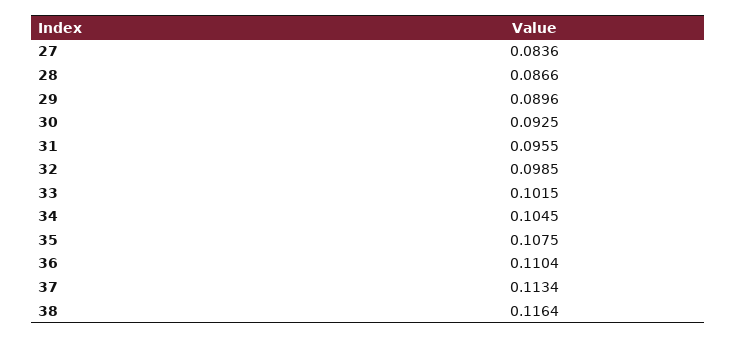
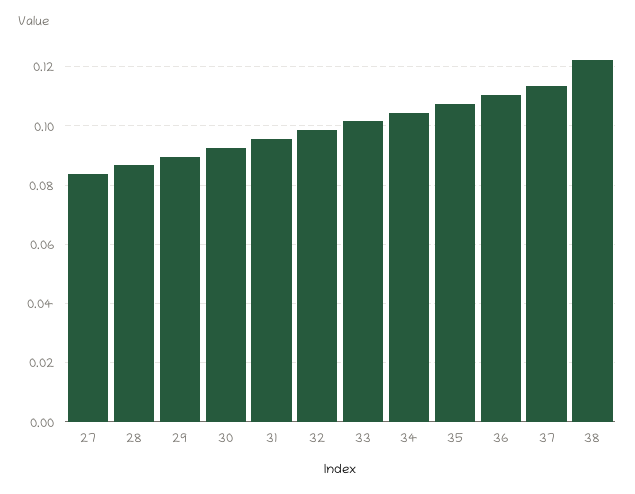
  {
    "27": 0.0836,
    "28": 0.0866,
    "29": 0.0896,
    "30": 0.0925,
    "31": 0.0955,
    "32": 0.0985,
    "33": 0.1015,
    "34": 0.1045,
    "35": 0.1075,
    "36": 0.1104,
    "37": 0.1134,
-   "38": 0.1164
+   "38": 0.1225
  }

